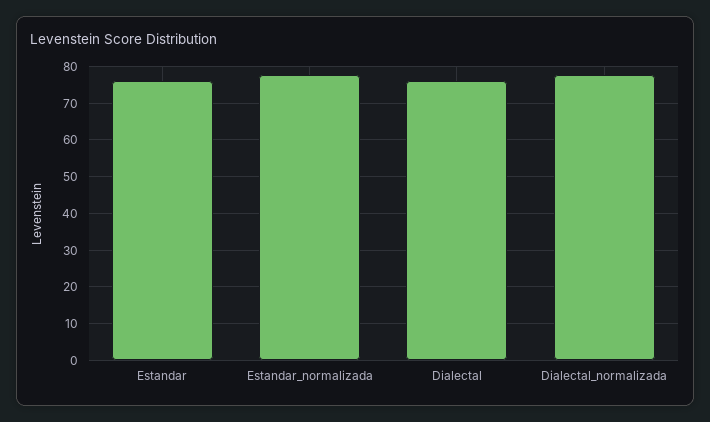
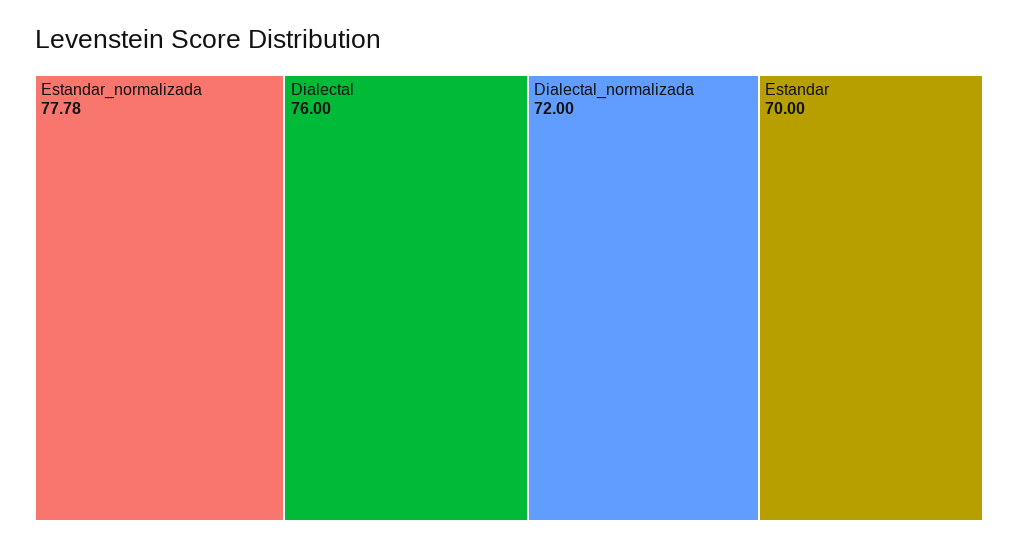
  {
-   "Estandar": 76,
+   "Estandar": 70,
    "Estandar_normalizada": 77.78,
    "Dialectal": 76,
-   "Dialectal_normalizada": 78
+   "Dialectal_normalizada": 72
  }

